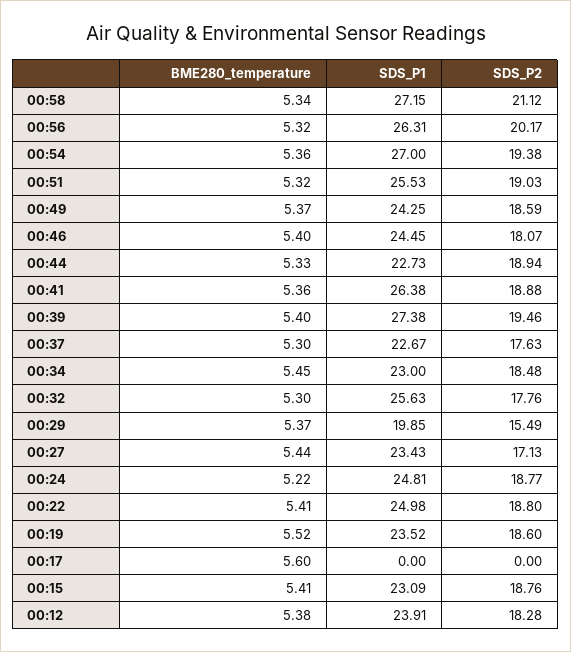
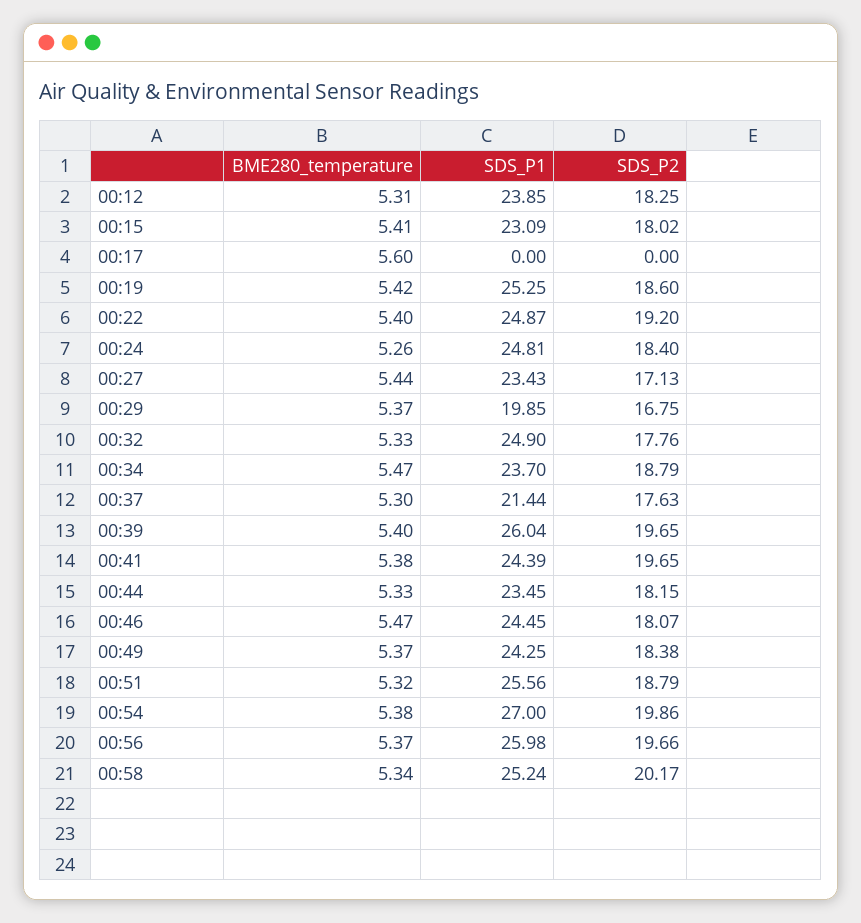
  {
    "BME280_temperature": {
      "00:58": 5.34,
-     "00:56": 5.32,
+     "00:56": 5.37,
-     "00:54": 5.36,
+     "00:54": 5.38,
      "00:51": 5.32,
      "00:49": 5.37,
-     "00:46": 5.4,
+     "00:46": 5.47,
      "00:44": 5.33,
-     "00:41": 5.36,
+     "00:41": 5.38,
      "00:39": 5.4,
      "00:37": 5.3,
-     "00:34": 5.45,
+     "00:34": 5.47,
-     "00:32": 5.3,
+     "00:32": 5.33,
      "00:29": 5.37,
      "00:27": 5.44,
-     "00:24": 5.22,
+     "00:24": 5.26,
-     "00:22": 5.41,
+     "00:22": 5.4,
-     "00:19": 5.52,
+     "00:19": 5.42,
      "00:17": 5.6,
      "00:15": 5.41,
-     "00:12": 5.38
+     "00:12": 5.31
    },
    "SDS_P1": {
-     "00:58": 27.15,
+     "00:58": 25.24,
-     "00:56": 26.31,
+     "00:56": 25.98,
      "00:54": 27,
-     "00:51": 25.53,
+     "00:51": 25.56,
      "00:49": 24.25,
      "00:46": 24.45,
-     "00:44": 22.73,
+     "00:44": 23.45,
-     "00:41": 26.38,
+     "00:41": 24.39,
-     "00:39": 27.38,
+     "00:39": 26.04,
-     "00:37": 22.67,
+     "00:37": 21.44,
-     "00:34": 23,
+     "00:34": 23.7,
-     "00:32": 25.63,
+     "00:32": 24.9,
      "00:29": 19.85,
      "00:27": 23.43,
      "00:24": 24.81,
-     "00:22": 24.98,
+     "00:22": 24.87,
-     "00:19": 23.52,
+     "00:19": 25.25,
      "00:17": 0,
      "00:15": 23.09,
-     "00:12": 23.91
+     "00:12": 23.85
    },
    "SDS_P2": {
-     "00:58": 21.12,
+     "00:58": 20.17,
-     "00:56": 20.17,
+     "00:56": 19.66,
-     "00:54": 19.38,
+     "00:54": 19.86,
-     "00:51": 19.03,
+     "00:51": 18.79,
-     "00:49": 18.59,
+     "00:49": 18.38,
      "00:46": 18.07,
-     "00:44": 18.94,
+     "00:44": 18.15,
-     "00:41": 18.88,
+     "00:41": 19.65,
-     "00:39": 19.46,
+     "00:39": 19.65,
      "00:37": 17.63,
-     "00:34": 18.48,
+     "00:34": 18.79,
      "00:32": 17.76,
-     "00:29": 15.49,
+     "00:29": 16.75,
      "00:27": 17.13,
-     "00:24": 18.77,
+     "00:24": 18.4,
-     "00:22": 18.8,
+     "00:22": 19.2,
      "00:19": 18.6,
      "00:17": 0,
-     "00:15": 18.76,
+     "00:15": 18.02,
-     "00:12": 18.28
+     "00:12": 18.25
    }
  }

